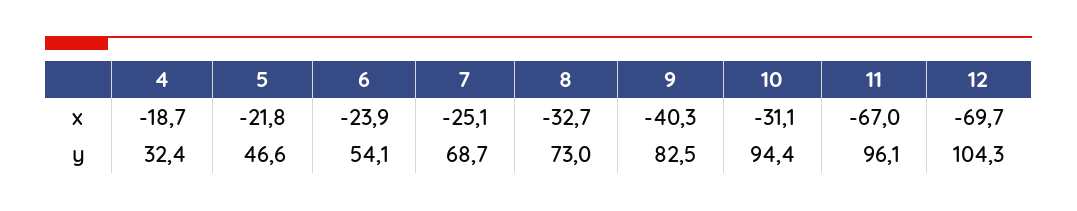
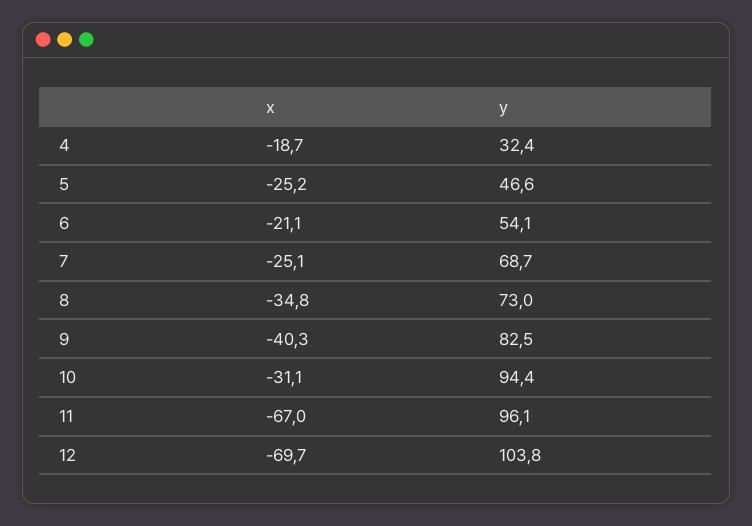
  {
    "4": {
      "x": -18.7,
      "y": 32.4
    },
    "5": {
-     "x": -21.8,
+     "x": -25.2,
      "y": 46.6
    },
    "6": {
-     "x": -23.9,
+     "x": -21.1,
      "y": 54.1
    },
    "7": {
      "x": -25.1,
      "y": 68.7
    },
    "8": {
-     "x": -32.7,
+     "x": -34.8,
      "y": 73
    },
    "9": {
      "x": -40.3,
      "y": 82.5
    },
    "10": {
      "x": -31.1,
      "y": 94.4
    },
    "11": {
      "x": -67,
      "y": 96.1
    },
    "12": {
      "x": -69.7,
-     "y": 104.3
+     "y": 103.8
    }
  }

